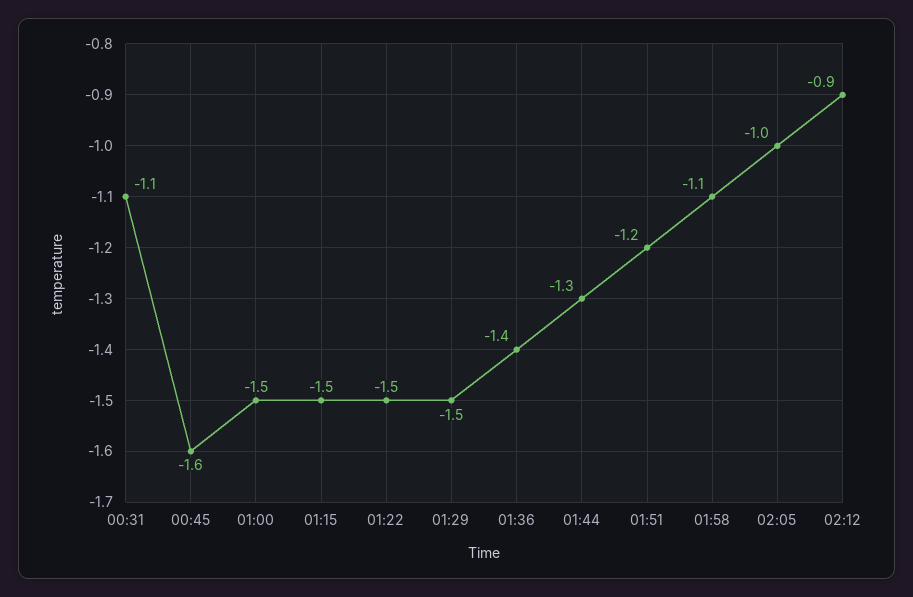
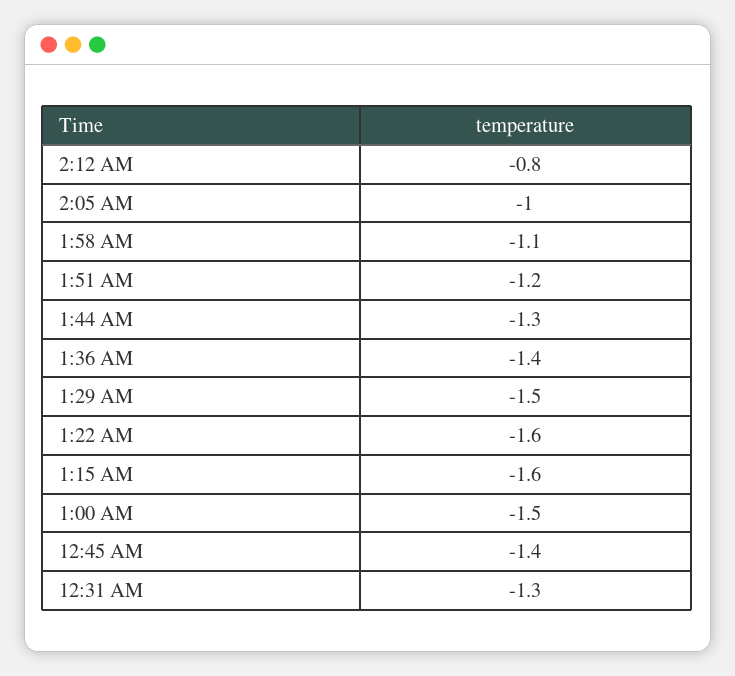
  {
-   "00:31": -1.1,
+   "00:31": -1.3,
-   "00:45": -1.6,
+   "00:45": -1.4,
    "01:00": -1.5,
-   "01:15": -1.5,
+   "01:15": -1.6,
-   "01:22": -1.5,
+   "01:22": -1.6,
    "01:29": -1.5,
    "01:36": -1.4,
    "01:44": -1.3,
    "01:51": -1.2,
    "01:58": -1.1,
    "02:05": -1,
-   "02:12": -0.9
+   "02:12": -0.8
  }

